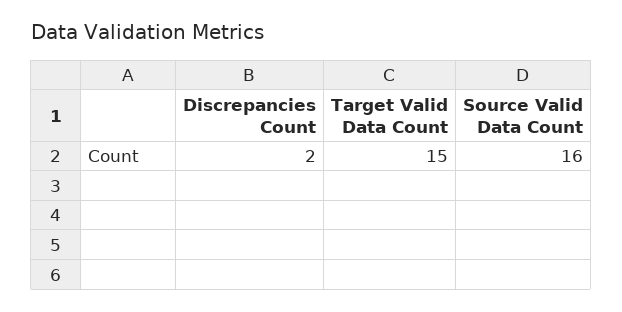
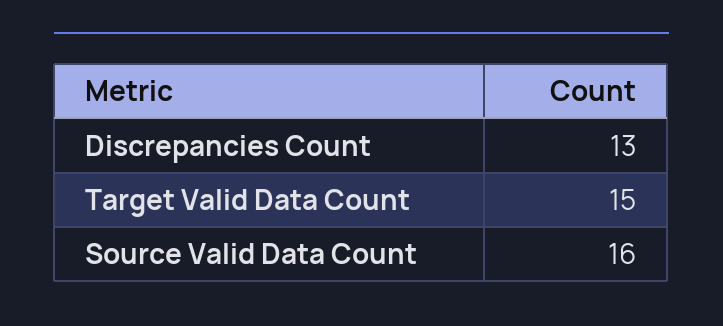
  {
-   "Discrepancies Count": 2,
+   "Discrepancies Count": 13,
    "Target Valid Data Count": 15,
    "Source Valid Data Count": 16
  }

